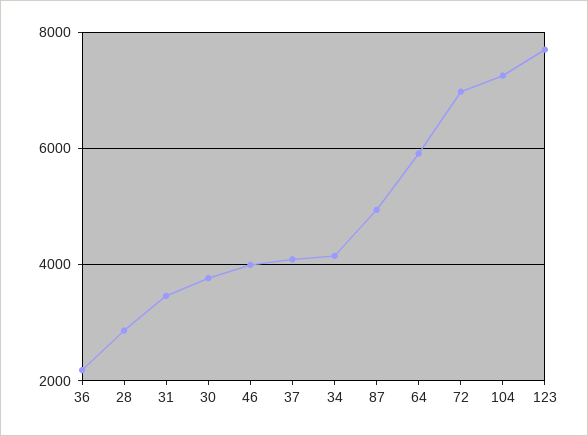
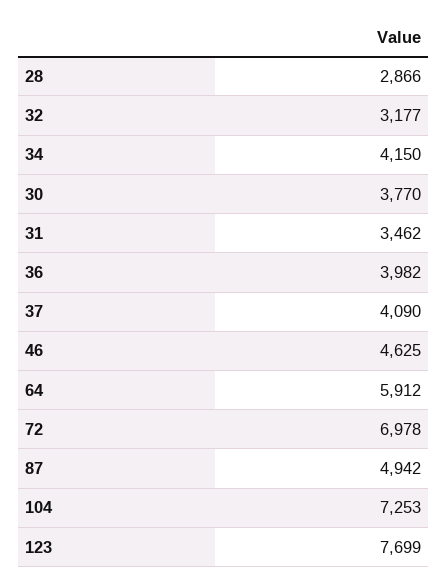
  {
-   "36": 2200,
+   "36": 3982,
    "28": 2866,
    "31": 3462,
    "30": 3770,
-   "46": 4000,
+   "46": 4625,
    "37": 4090,
    "34": 4150,
    "87": 4942,
    "64": 5912,
    "72": 6978,
    "104": 7253,
-   "123": 7699
+   "123": 7699,
+   "32": 3177
  }

